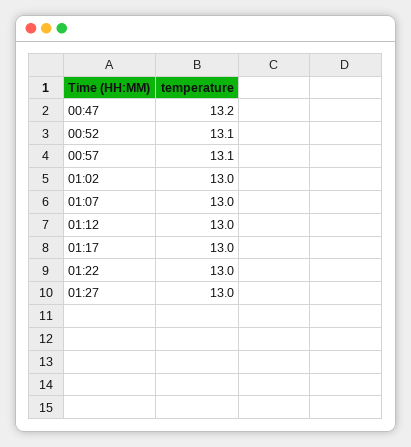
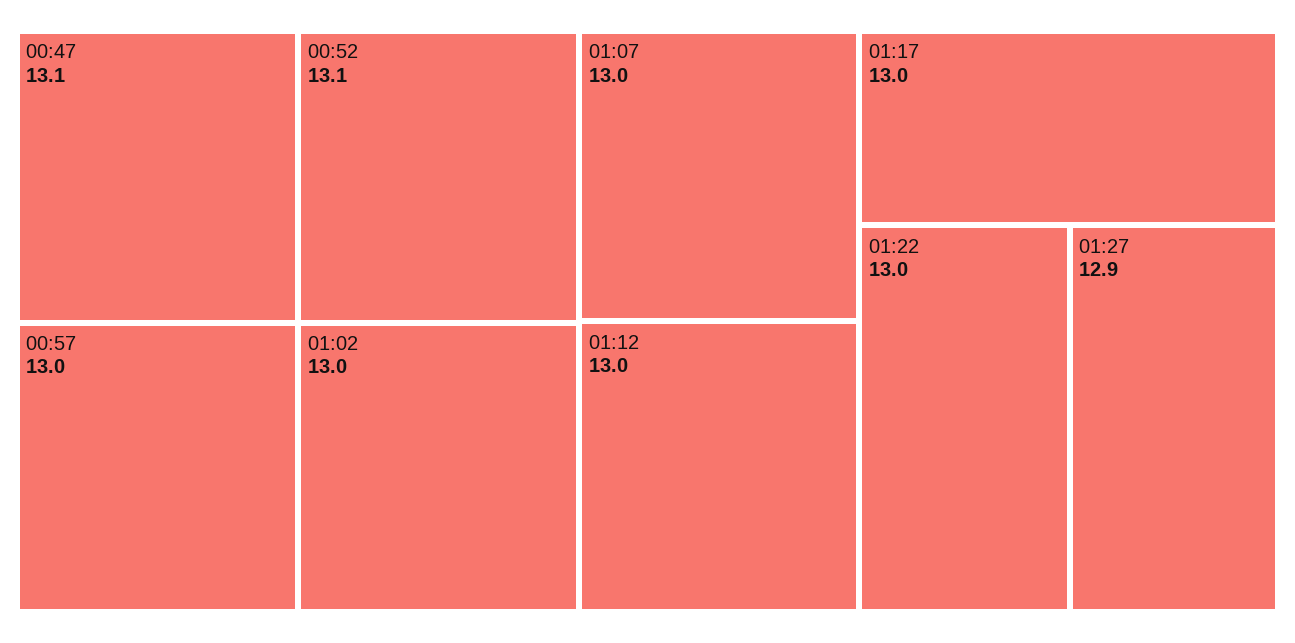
  {
-   "00:47": 13.2,
+   "00:47": 13.1,
    "00:52": 13.1,
-   "00:57": 13.1,
+   "00:57": 13,
    "01:02": 13,
    "01:07": 13,
    "01:12": 13,
    "01:17": 13,
    "01:22": 13,
-   "01:27": 13
+   "01:27": 12.9
  }

